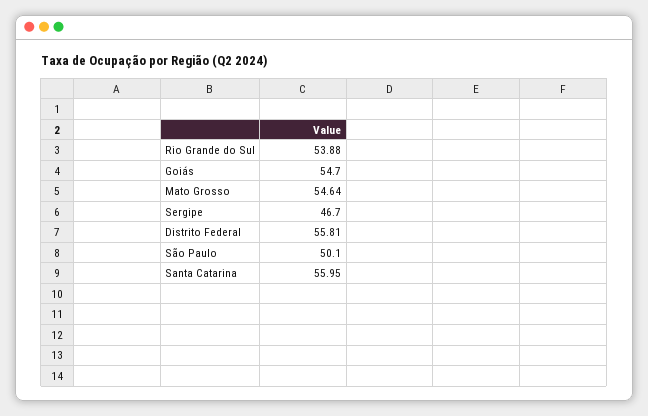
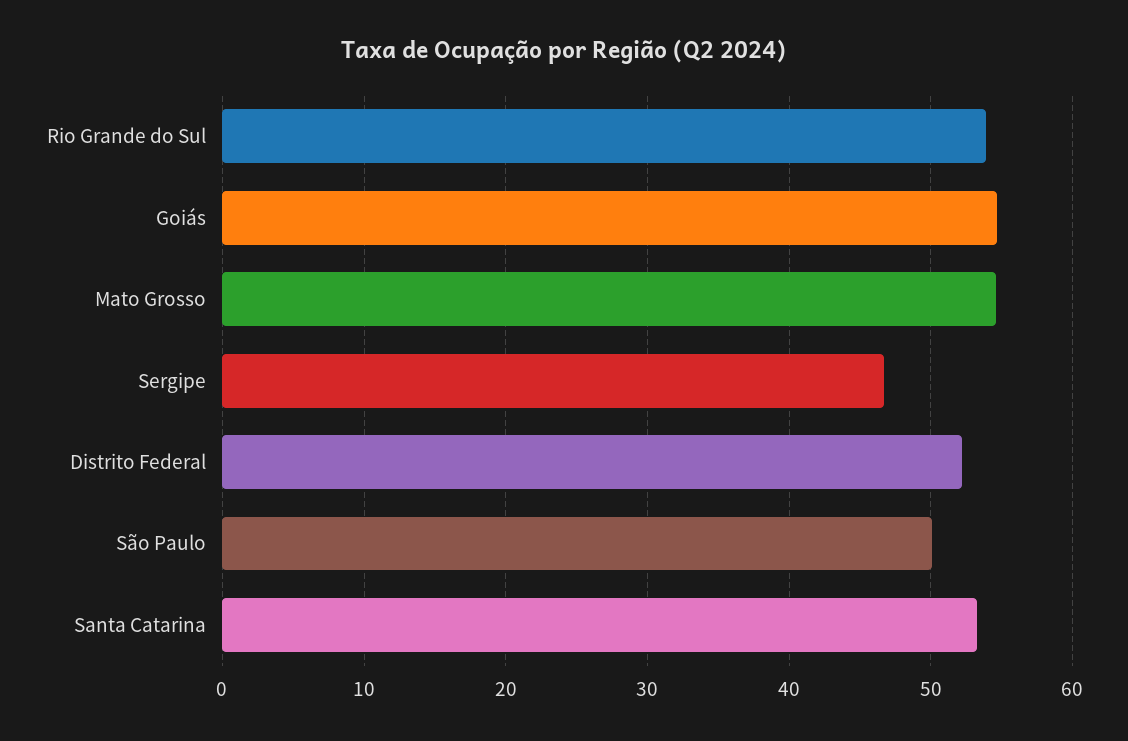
  {
    "Rio Grande do Sul": 53.88,
    "Goiás": 54.7,
    "Mato Grosso": 54.64,
    "Sergipe": 46.7,
-   "Distrito Federal": 55.81,
+   "Distrito Federal": 52,
    "São Paulo": 50.1,
-   "Santa Catarina": 55.95
+   "Santa Catarina": 53
  }

